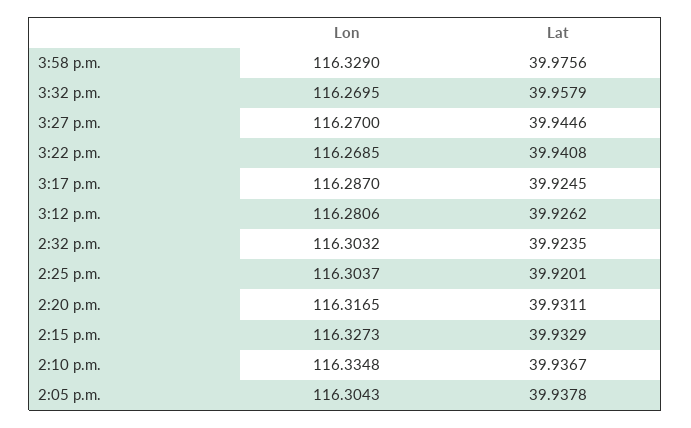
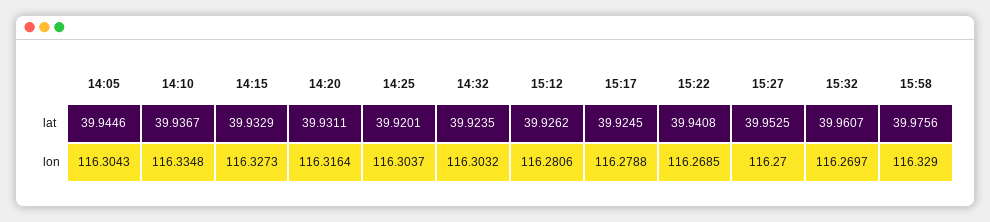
  {
    "Lon": {
      "3:58 p.m.": 116.329,
-     "3:32 p.m.": 116.2695,
+     "3:32 p.m.": 116.2697,
      "3:27 p.m.": 116.27,
      "3:22 p.m.": 116.2685,
-     "3:17 p.m.": 116.287,
+     "3:17 p.m.": 116.2788,
      "3:12 p.m.": 116.2806,
      "2:32 p.m.": 116.3032,
      "2:25 p.m.": 116.3037,
-     "2:20 p.m.": 116.3165,
+     "2:20 p.m.": 116.3164,
      "2:15 p.m.": 116.3273,
      "2:10 p.m.": 116.3348,
      "2:05 p.m.": 116.3043
    },
    "Lat": {
      "3:58 p.m.": 39.9756,
-     "3:32 p.m.": 39.9579,
+     "3:32 p.m.": 39.9607,
-     "3:27 p.m.": 39.9446,
+     "3:27 p.m.": 39.9525,
      "3:22 p.m.": 39.9408,
      "3:17 p.m.": 39.9245,
      "3:12 p.m.": 39.9262,
      "2:32 p.m.": 39.9235,
      "2:25 p.m.": 39.9201,
      "2:20 p.m.": 39.9311,
      "2:15 p.m.": 39.9329,
      "2:10 p.m.": 39.9367,
-     "2:05 p.m.": 39.9378
+     "2:05 p.m.": 39.9446
    }
  }

